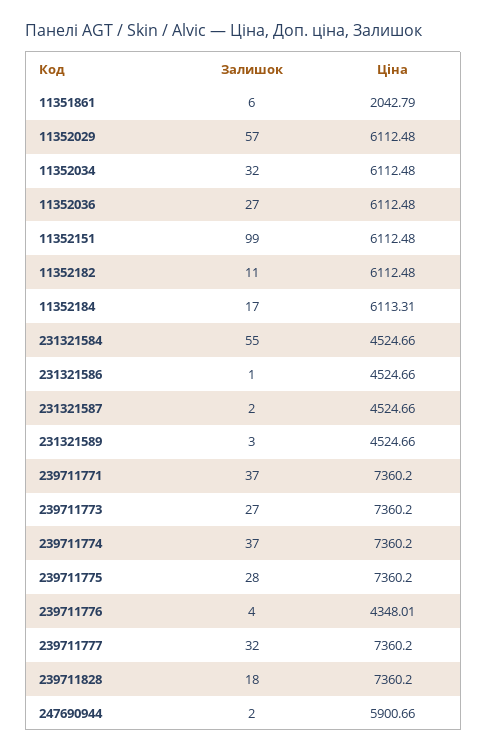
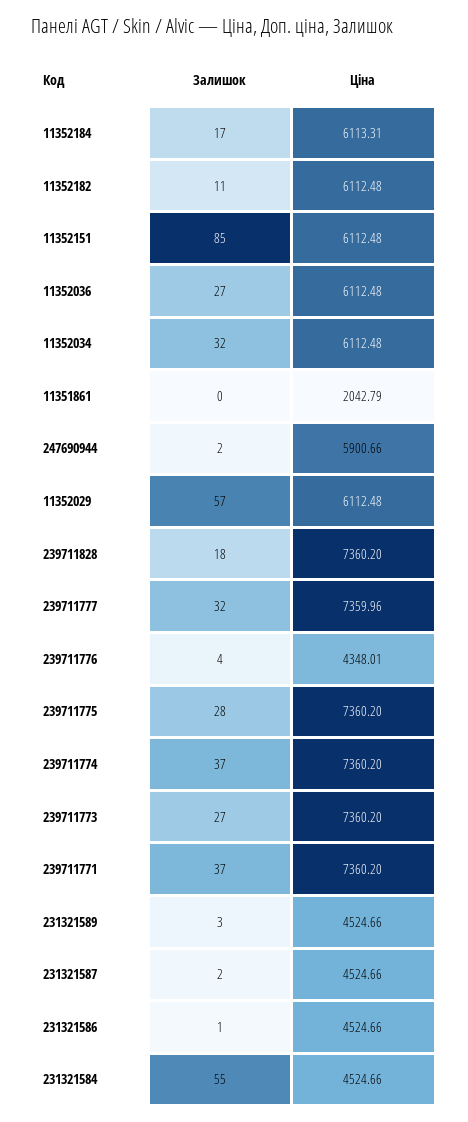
  {
    "Залишок": {
-     "11351861": 6,
+     "11351861": 0,
      "11352029": 57,
      "11352034": 32,
      "11352036": 27,
-     "11352151": 99,
+     "11352151": 85,
      "11352182": 11,
      "11352184": 17,
      "231321584": 55,
      "231321586": 1,
      "231321587": 2,
      "231321589": 3,
      "239711771": 37,
      "239711773": 27,
      "239711774": 37,
      "239711775": 28,
      "239711776": 4,
      "239711777": 32,
      "239711828": 18,
      "247690944": 2
    },
    "Ціна": {
      "11351861": 2042.79,
      "11352029": 6112.48,
      "11352034": 6112.48,
      "11352036": 6112.48,
      "11352151": 6112.48,
      "11352182": 6112.48,
      "11352184": 6113.31,
      "231321584": 4524.66,
      "231321586": 4524.66,
      "231321587": 4524.66,
      "231321589": 4524.66,
      "239711771": 7360.2,
      "239711773": 7360.2,
      "239711774": 7360.2,
      "239711775": 7360.2,
      "239711776": 4348.01,
-     "239711777": 7360.2,
+     "239711777": 7359.96,
      "239711828": 7360.2,
      "247690944": 5900.66
    }
  }

